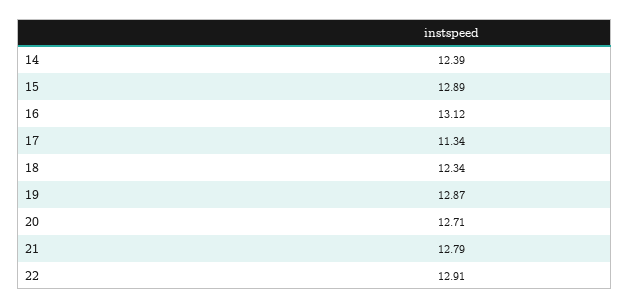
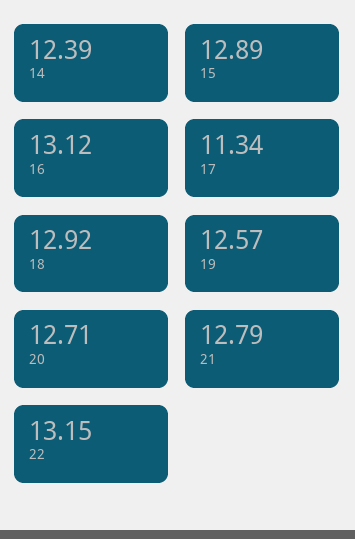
  {
    "14": 12.39,
    "15": 12.89,
    "16": 13.12,
    "17": 11.34,
-   "18": 12.34,
+   "18": 12.92,
-   "19": 12.87,
+   "19": 12.57,
    "20": 12.71,
    "21": 12.79,
-   "22": 12.91
+   "22": 13.15
  }

